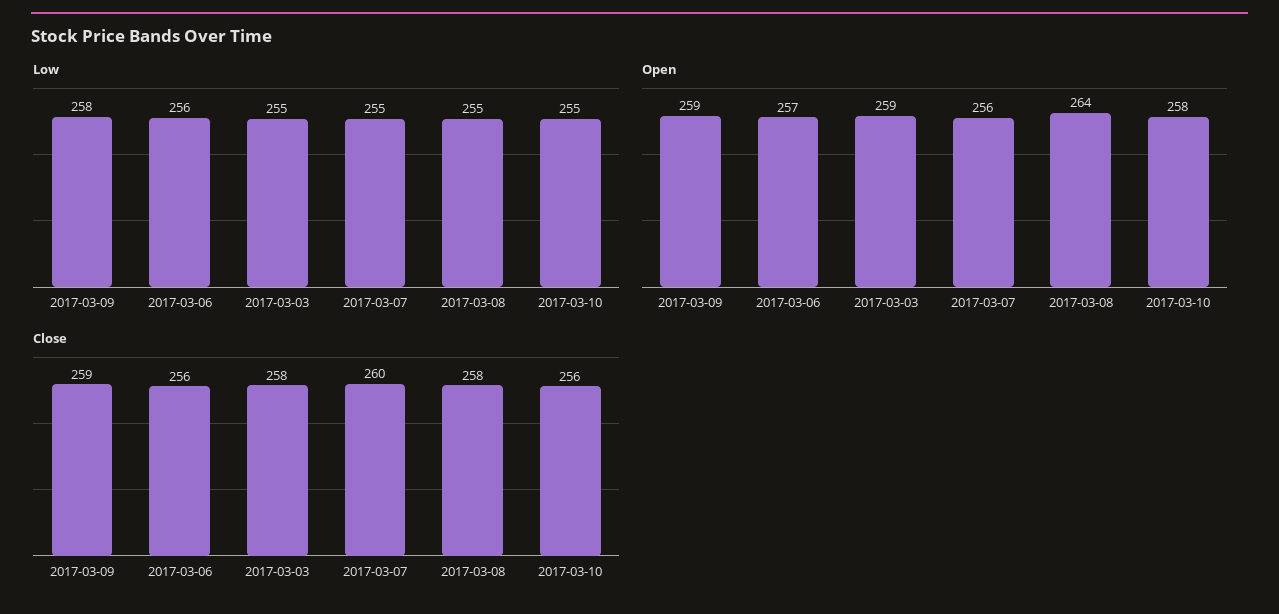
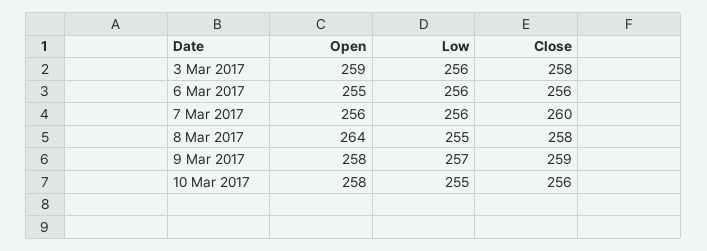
  {
    "Low": {
-     "2017-03-09": 258,
+     "2017-03-09": 257,
      "2017-03-06": 256,
-     "2017-03-03": 255,
+     "2017-03-03": 256,
-     "2017-03-07": 255,
+     "2017-03-07": 256,
      "2017-03-08": 255,
      "2017-03-10": 255
    },
    "Open": {
-     "2017-03-09": 259,
+     "2017-03-09": 258,
-     "2017-03-06": 257,
+     "2017-03-06": 255,
      "2017-03-03": 259,
      "2017-03-07": 256,
      "2017-03-08": 264,
      "2017-03-10": 258
    },
    "Close": {
      "2017-03-09": 259,
      "2017-03-06": 256,
      "2017-03-03": 258,
      "2017-03-07": 260,
      "2017-03-08": 258,
      "2017-03-10": 256
    }
  }

